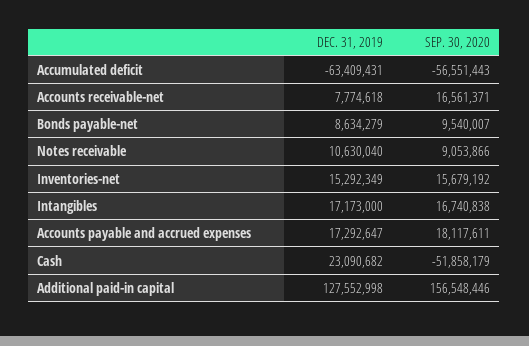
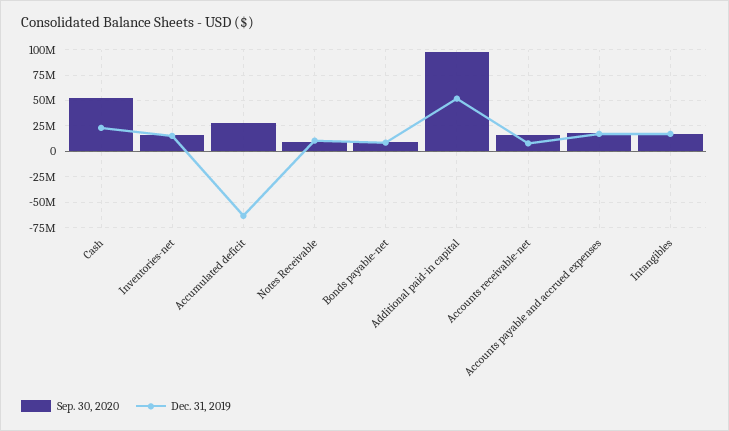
  {
    "DEC. 31, 2019": {
      "Accumulated deficit": -63409431,
      "Accounts receivable-net": 7774618,
      "Bonds payable-net": 8634279,
      "Notes receivable": 10630040,
      "Inventories-net": 15292349,
      "Intangibles": 17173000,
      "Accounts payable and accrued expenses": 17292647,
      "Cash": 23090682,
-     "Additional paid-in capital": 127552998
+     "Additional paid-in capital": 50000000
    },
    "SEP. 30, 2020": {
-     "Accumulated deficit": -56551443,
+     "Accumulated deficit": 25000000,
      "Accounts receivable-net": 16561371,
      "Bonds payable-net": 9540007,
      "Notes receivable": 9053866,
      "Inventories-net": 15679192,
      "Intangibles": 16740838,
      "Accounts payable and accrued expenses": 18117611,
-     "Cash": -51858179,
+     "Cash": 50000000,
-     "Additional paid-in capital": 156548446
+     "Additional paid-in capital": 100000000
    }
  }

